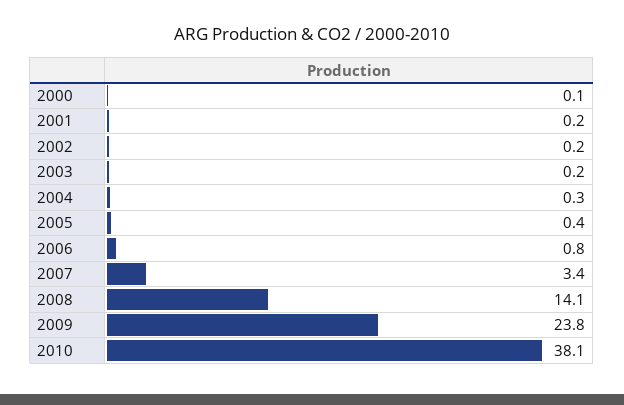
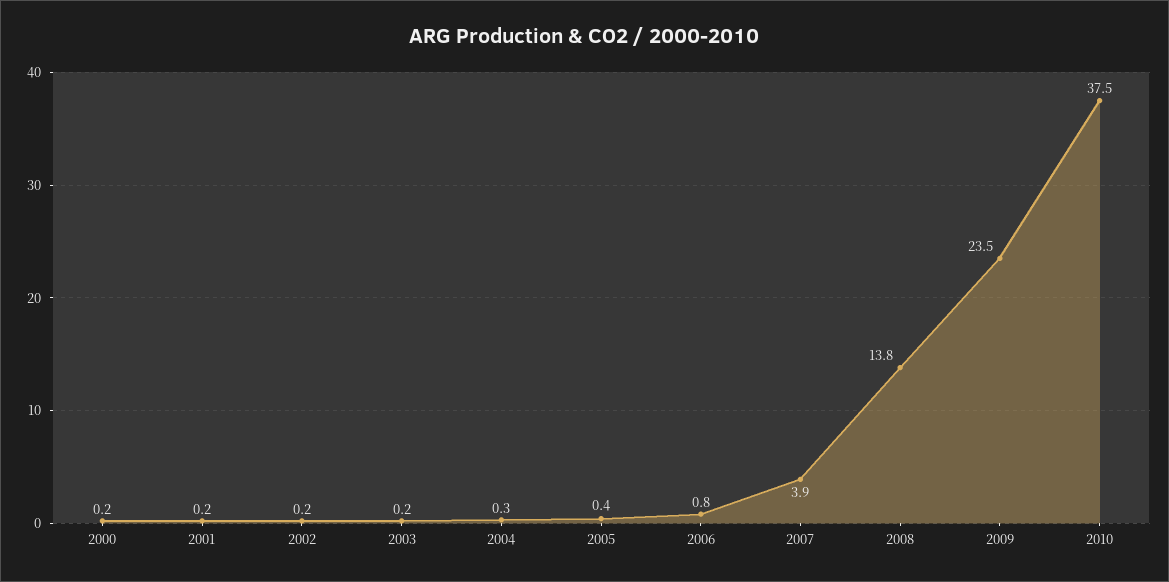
  {
-   "2000": 0.1,
+   "2000": 0.2,
    "2001": 0.2,
    "2002": 0.2,
    "2003": 0.2,
    "2004": 0.3,
    "2005": 0.4,
    "2006": 0.8,
-   "2007": 3.4,
+   "2007": 3.9,
-   "2008": 14.1,
+   "2008": 13.8,
-   "2009": 23.8,
+   "2009": 23.5,
-   "2010": 38.1
+   "2010": 37.5
  }

